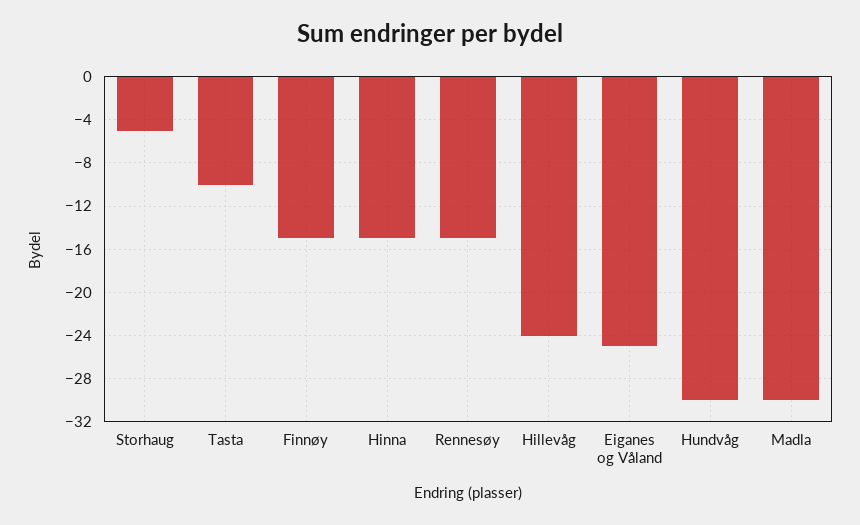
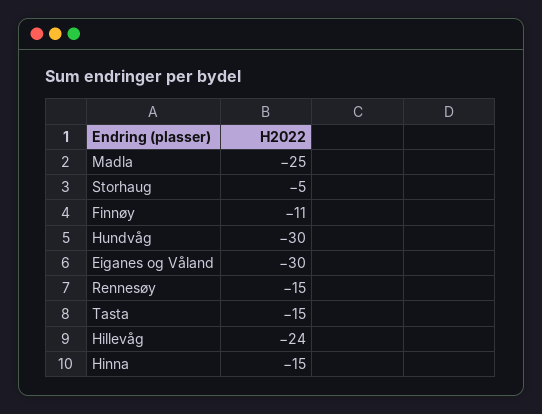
  {
    "Storhaug": -5,
-   "Tasta": -10,
+   "Tasta": -15,
-   "Finnøy": -15,
+   "Finnøy": -11,
    "Hinna": -15,
    "Rennesøy": -15,
    "Hillevåg": -24,
-   "Eiganes og Våland": -25,
+   "Eiganes og Våland": -30,
    "Hundvåg": -30,
-   "Madla": -30
+   "Madla": -25
  }

